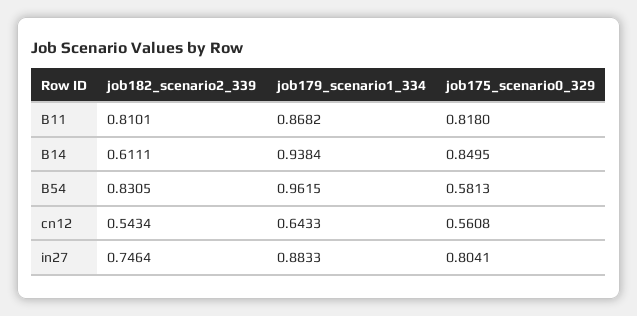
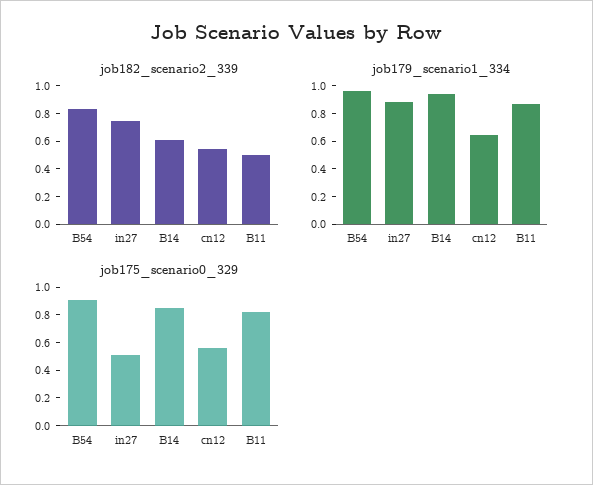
  {
    "job182_scenario2_339": {
-     "B11": 0.8101,
+     "B11": 0.5,
      "B14": 0.6111,
      "B54": 0.8305,
      "cn12": 0.5434,
      "in27": 0.7464
    },
    "job179_scenario1_334": {
      "B11": 0.8682,
      "B14": 0.9384,
      "B54": 0.9615,
      "cn12": 0.6433,
      "in27": 0.8833
    },
    "job175_scenario0_329": {
      "B11": 0.818,
      "B14": 0.8495,
-     "B54": 0.5813,
+     "B54": 0.9,
      "cn12": 0.5608,
-     "in27": 0.8041
+     "in27": 0.5
    }
  }

